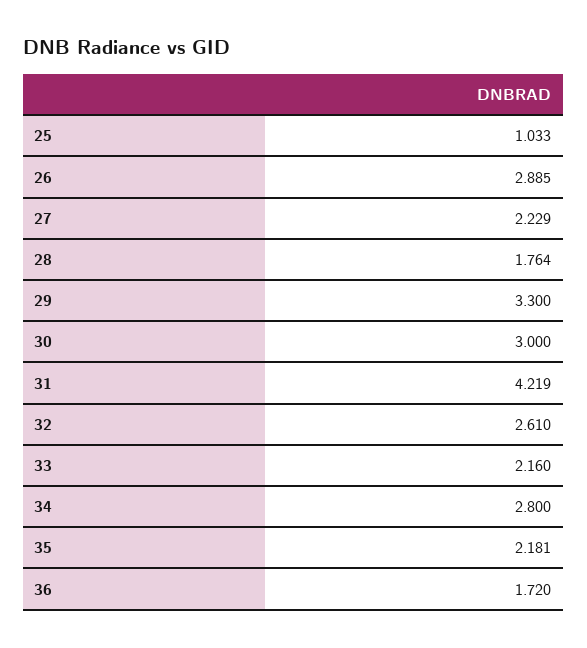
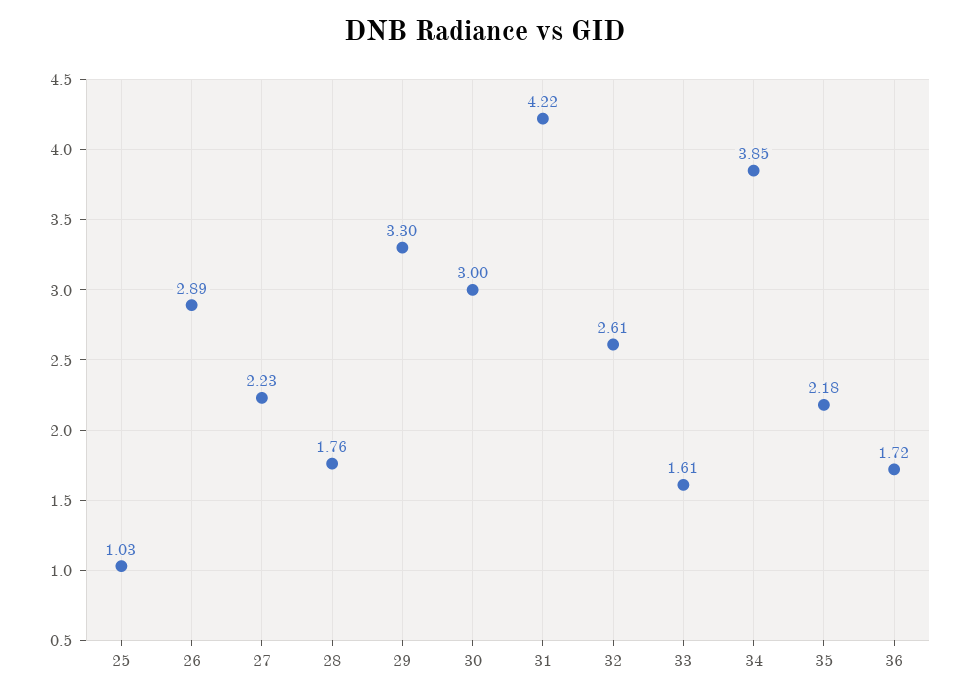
  {
    "25": 1.033,
    "26": 2.885,
    "27": 2.229,
    "28": 1.764,
    "29": 3.3,
    "30": 3,
    "31": 4.219,
    "32": 2.61,
-   "33": 2.16,
+   "33": 1.61,
-   "34": 2.8,
+   "34": 3.85,
    "35": 2.181,
    "36": 1.72
  }

